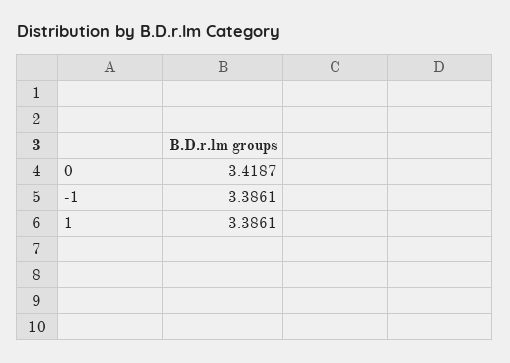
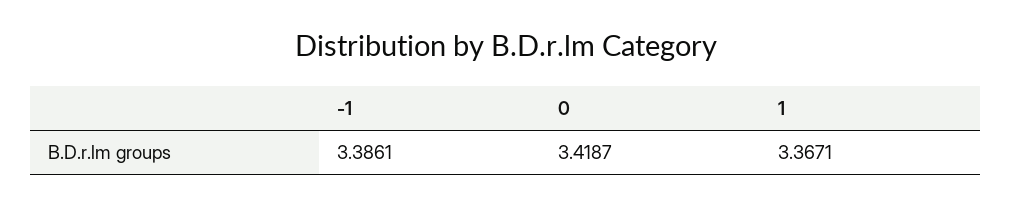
  {
    "0": 3.4187,
    "-1": 3.3861,
-   "1": 3.3861
+   "1": 3.3671
  }

